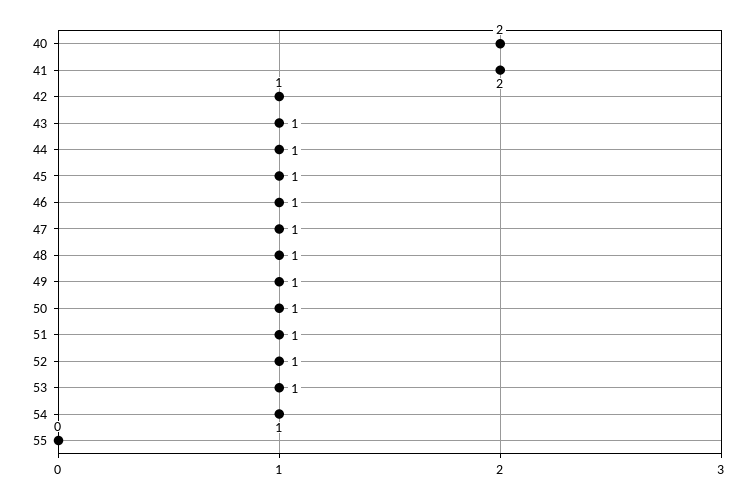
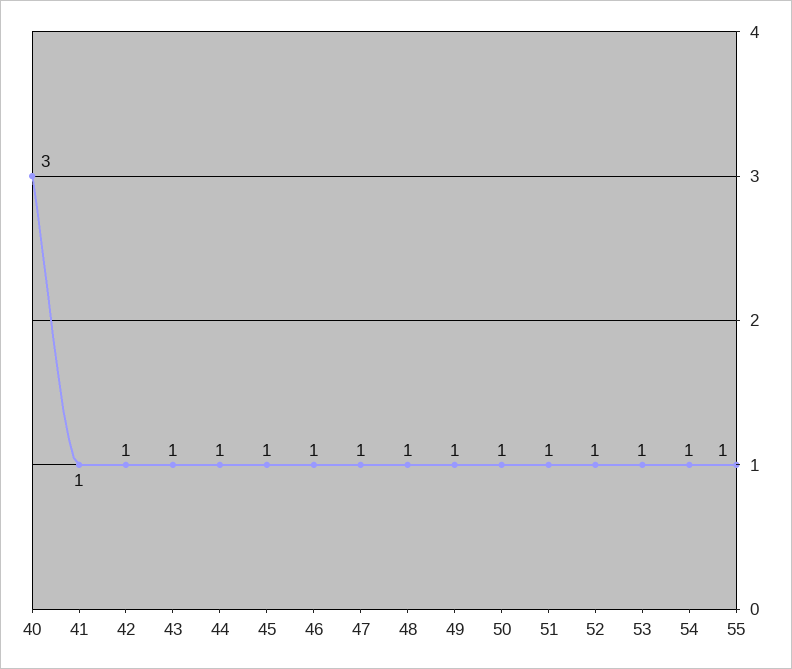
  {
-   "40": 2,
+   "40": 3,
-   "41": 2,
+   "41": 1,
    "42": 1,
    "43": 1,
    "44": 1,
    "45": 1,
    "46": 1,
    "47": 1,
    "48": 1,
    "49": 1,
    "50": 1,
    "51": 1,
    "52": 1,
    "53": 1,
    "54": 1,
-   "55": 0
+   "55": 1
  }

